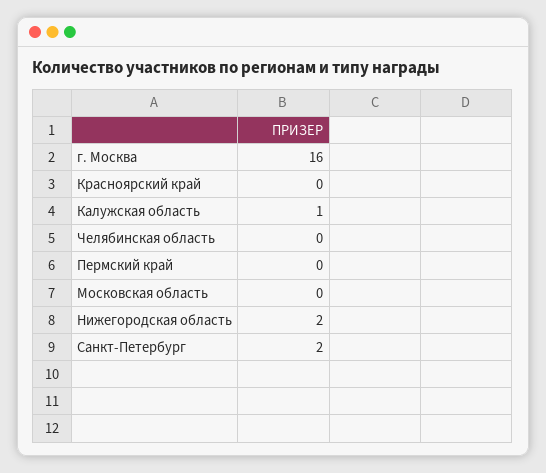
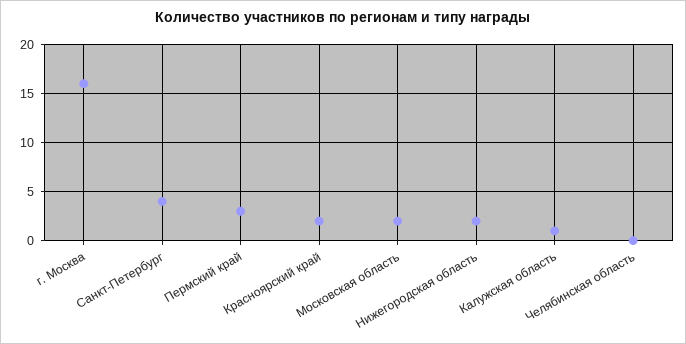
  {
    "г. Москва": 16,
-   "Красноярский край": 0,
+   "Красноярский край": 2,
    "Калужская область": 1,
    "Челябинская область": 0,
-   "Пермский край": 0,
+   "Пермский край": 3,
-   "Московская область": 0,
+   "Московская область": 2,
    "Нижегородская область": 2,
-   "Санкт-Петербург": 2
+   "Санкт-Петербург": 4
  }

